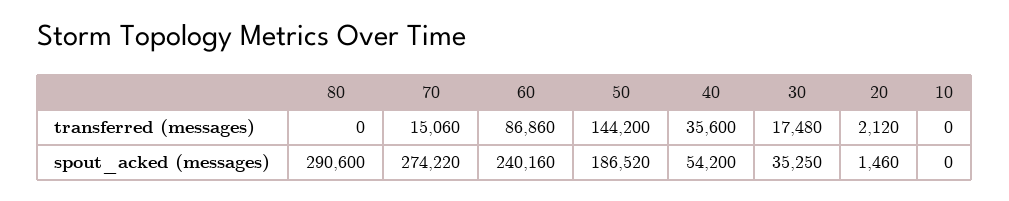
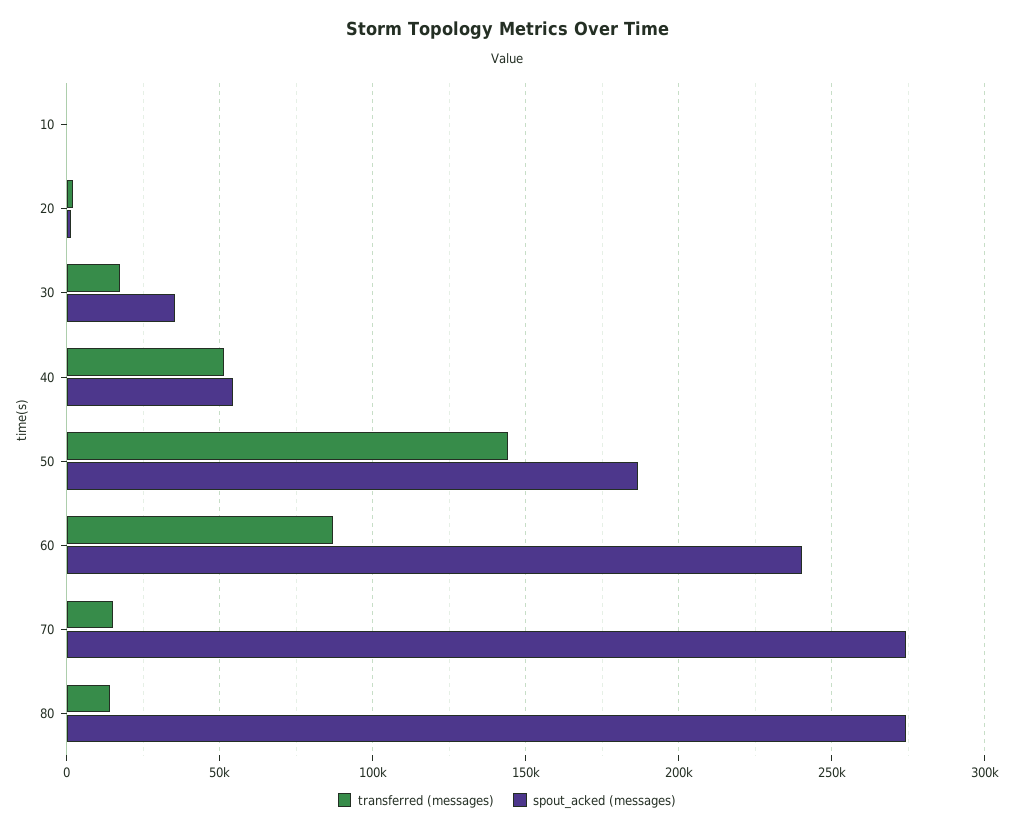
  {
    "transferred (messages)": {
-     "80": 0,
+     "80": 15000,
      "70": 15060,
      "60": 86860,
      "50": 144200,
-     "40": 35600,
+     "40": 50000,
      "30": 17480,
      "20": 2120,
      "10": 0
    },
    "spout_acked (messages)": {
-     "80": 290600,
+     "80": 275000,
      "70": 274220,
      "60": 240160,
      "50": 186520,
      "40": 54200,
      "30": 35250,
      "20": 1460,
      "10": 0
    }
  }

